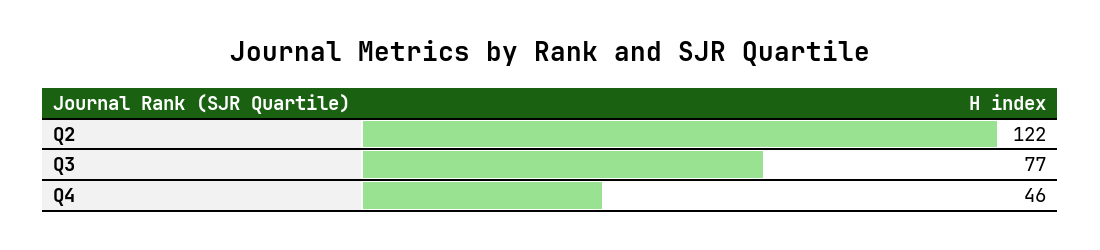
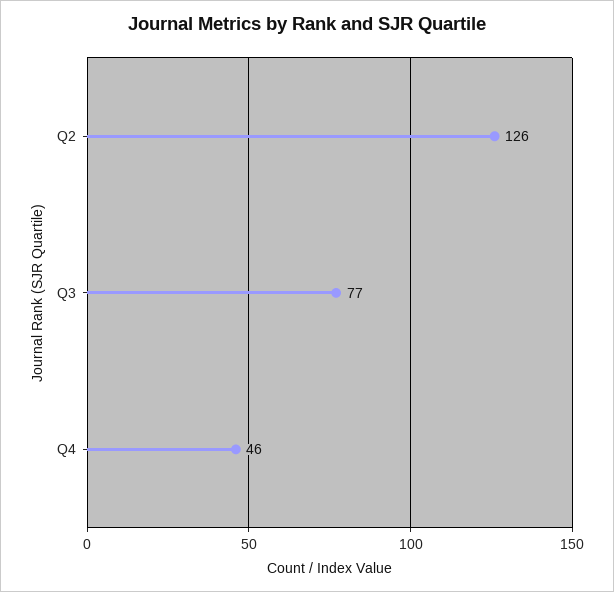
  {
-   "Q2": 122,
+   "Q2": 126,
    "Q3": 77,
    "Q4": 46
  }

